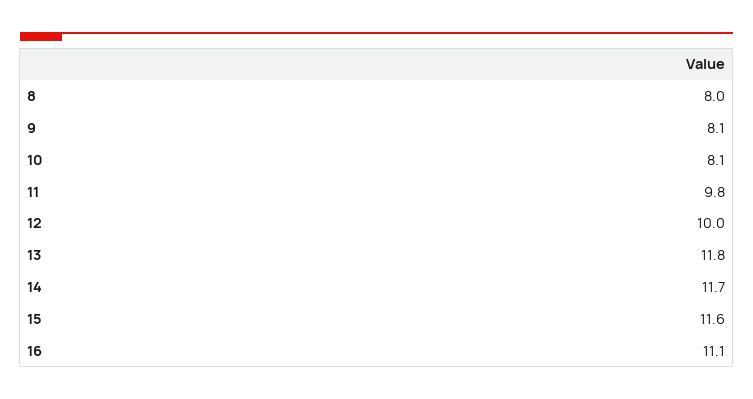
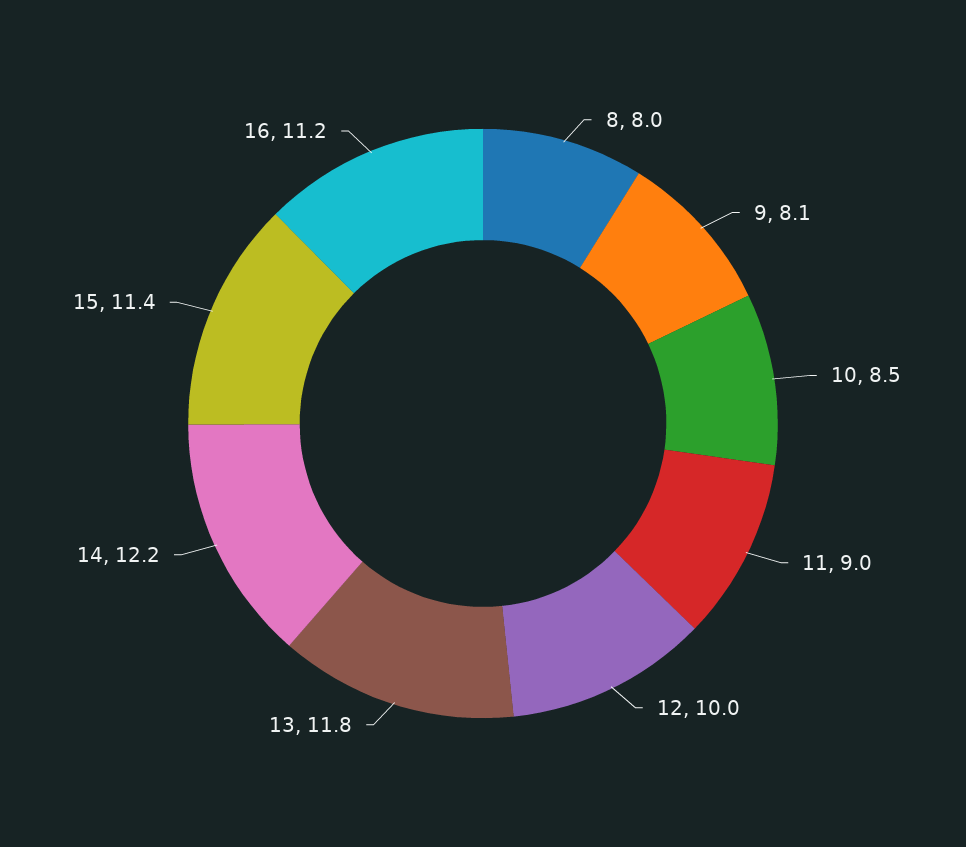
  {
    "8": 8,
    "9": 8.1,
-   "10": 8.1,
+   "10": 8.5,
-   "11": 9.8,
+   "11": 9,
    "12": 10,
    "13": 11.8,
-   "14": 11.7,
+   "14": 12.2,
-   "15": 11.6,
+   "15": 11.4,
-   "16": 11.1
+   "16": 11.2
  }

